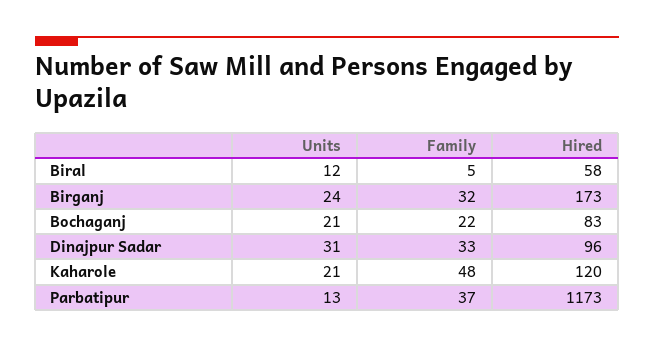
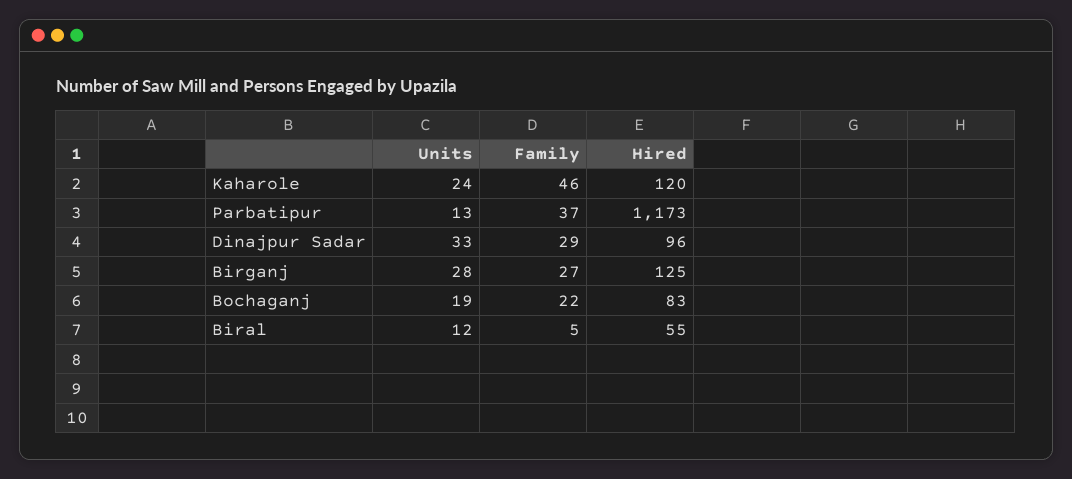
  {
    "Units": {
      "Biral": 12,
-     "Birganj": 24,
+     "Birganj": 28,
-     "Bochaganj": 21,
+     "Bochaganj": 19,
-     "Dinajpur Sadar": 31,
+     "Dinajpur Sadar": 33,
-     "Kaharole": 21,
+     "Kaharole": 24,
      "Parbatipur": 13
    },
    "Family": {
      "Biral": 5,
-     "Birganj": 32,
+     "Birganj": 27,
      "Bochaganj": 22,
-     "Dinajpur Sadar": 33,
+     "Dinajpur Sadar": 29,
-     "Kaharole": 48,
+     "Kaharole": 46,
      "Parbatipur": 37
    },
    "Hired": {
-     "Biral": 58,
+     "Biral": 55,
-     "Birganj": 173,
+     "Birganj": 125,
      "Bochaganj": 83,
      "Dinajpur Sadar": 96,
      "Kaharole": 120,
      "Parbatipur": 1173
    }
  }

